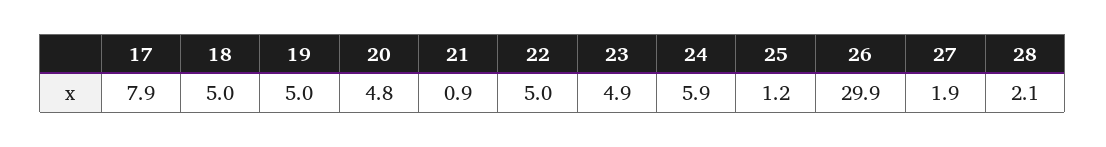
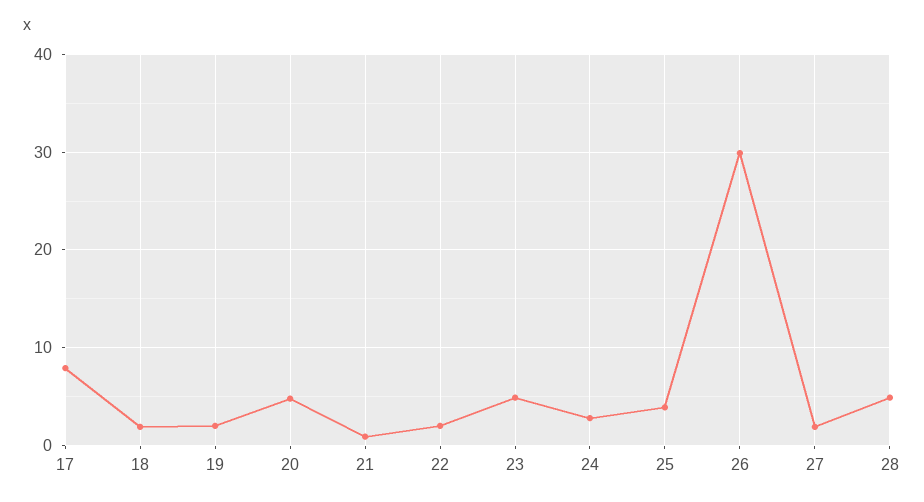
  {
    "17": 7.9,
-   "18": 5,
+   "18": 2,
-   "19": 5,
+   "19": 2,
    "20": 4.8,
    "21": 0.9,
-   "22": 5,
+   "22": 2,
    "23": 4.9,
-   "24": 5.9,
+   "24": 3,
-   "25": 1.2,
+   "25": 4,
    "26": 29.9,
    "27": 1.9,
-   "28": 2.1
+   "28": 5
  }

